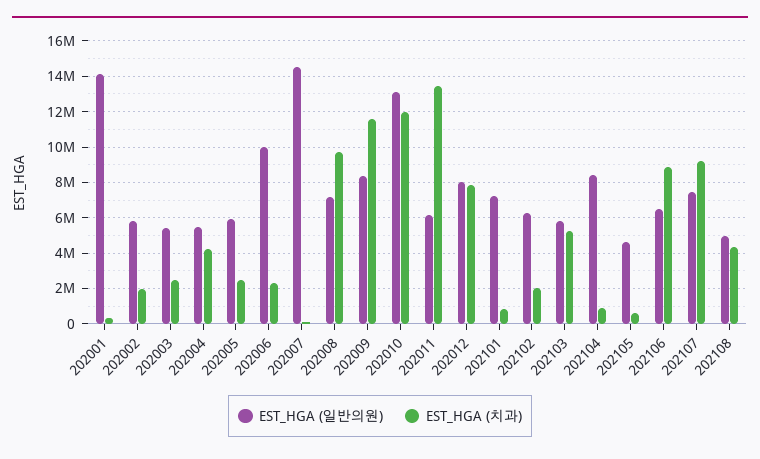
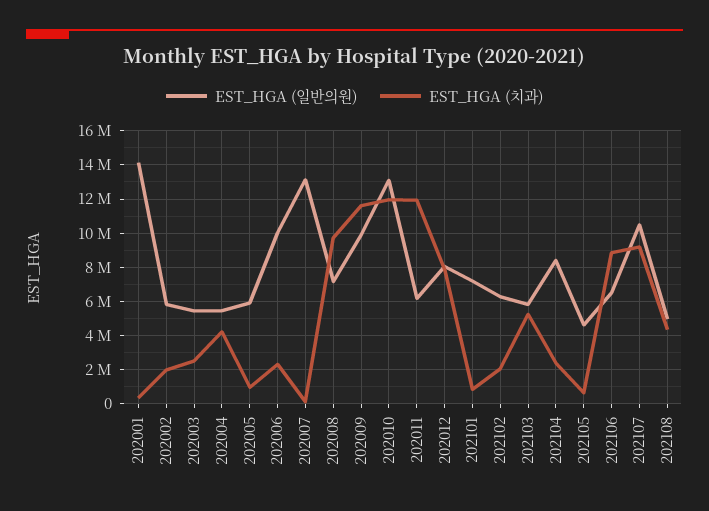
  {
    "EST_HGA (일반의원)": {
      "202001": 14000000,
      "202002": 6000000,
      "202003": 5500000,
      "202004": 5500000,
      "202005": 6000000,
      "202006": 10000000,
-     "202007": 14500000,
+     "202007": 13000000,
      "202008": 7000000,
-     "202009": 8500000,
+     "202009": 10000000,
      "202010": 13000000,
      "202011": 6000000,
      "202012": 8000000,
      "202101": 7000000,
      "202102": 6500000,
      "202103": 6000000,
      "202104": 8500000,
      "202105": 4500000,
      "202106": 6500000,
-     "202107": 7500000,
+     "202107": 10500000,
      "202108": 5000000
    },
    "EST_HGA (치과)": {
      "202001": 500000,
      "202002": 2000000,
      "202003": 2500000,
      "202004": 4000000,
-     "202005": 2500000,
+     "202005": 1000000,
      "202006": 2500000,
      "202007": 0,
      "202008": 9500000,
      "202009": 11500000,
      "202010": 12000000,
-     "202011": 13500000,
+     "202011": 12000000,
      "202012": 8000000,
      "202101": 1000000,
      "202102": 2000000,
      "202103": 5000000,
-     "202104": 1000000,
+     "202104": 2500000,
      "202105": 500000,
      "202106": 9000000,
      "202107": 9000000,
      "202108": 4500000
    }
  }

